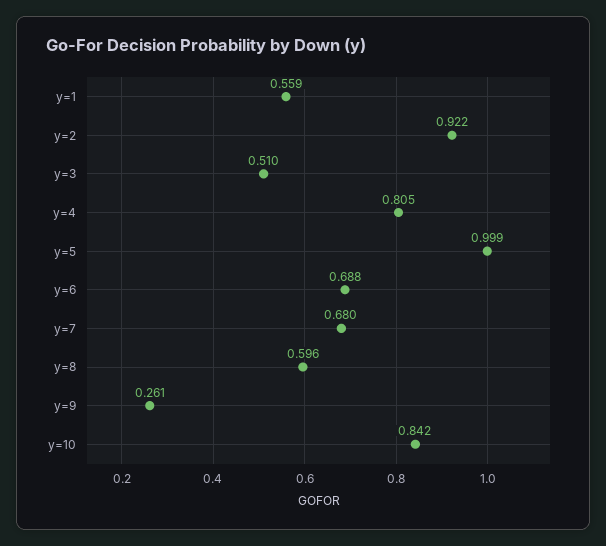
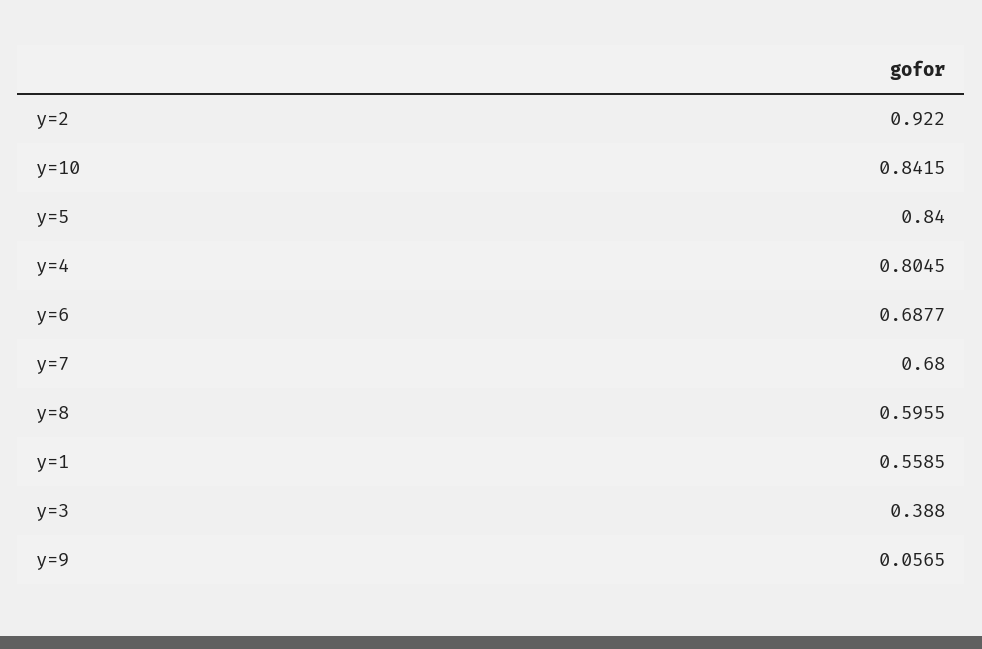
  {
    "y=1": 0.5585,
    "y=2": 0.922,
-   "y=3": 0.51,
+   "y=3": 0.388,
    "y=4": 0.8045,
-   "y=5": 0.999,
+   "y=5": 0.84,
    "y=6": 0.6877,
    "y=7": 0.68,
    "y=8": 0.5955,
-   "y=9": 0.261,
+   "y=9": 0.0565,
    "y=10": 0.8415
  }

